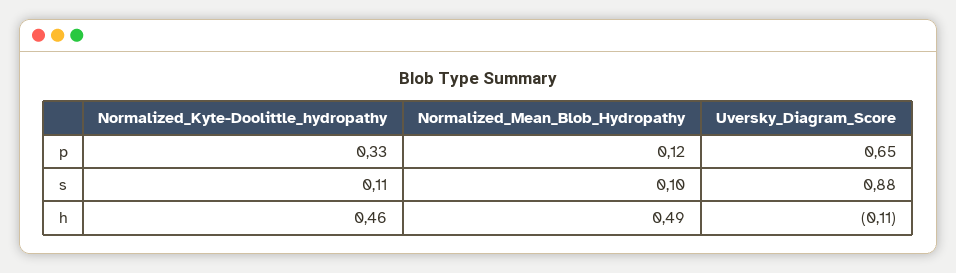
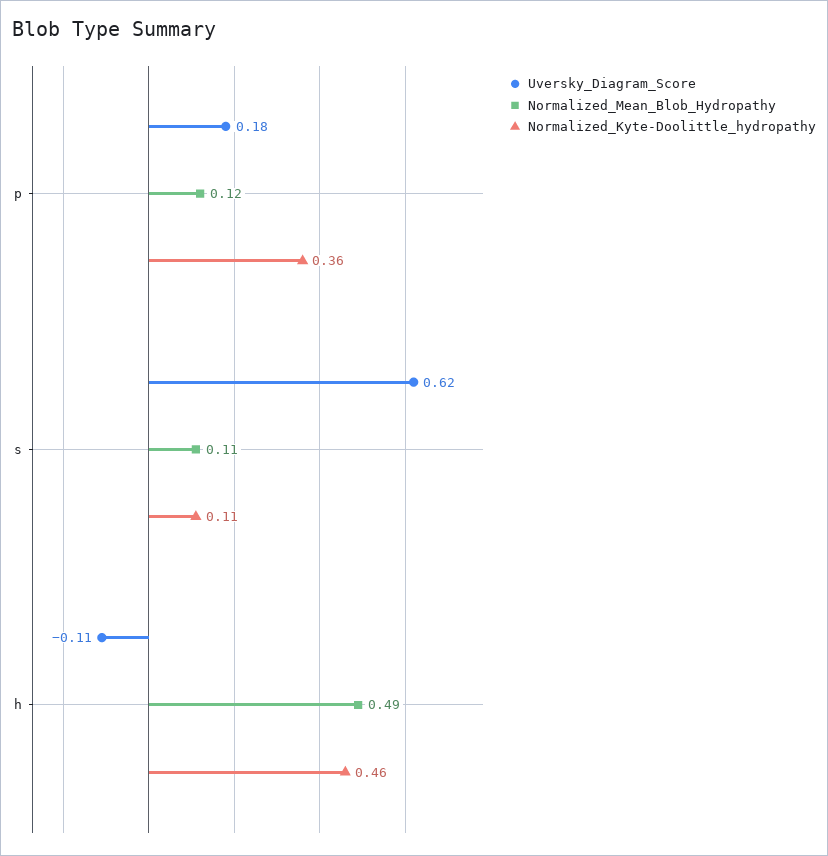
  {
    "Normalized_Kyte-Doolittle_hydropathy": {
-     "p": 0.33,
+     "p": 0.36,
      "s": 0.11,
      "h": 0.46
    },
    "Normalized_Mean_Blob_Hydropathy": {
      "p": 0.12,
-     "s": 0.1,
+     "s": 0.11,
      "h": 0.49
    },
    "Uversky_Diagram_Score": {
-     "p": 0.65,
+     "p": 0.18,
-     "s": 0.88,
+     "s": 0.62,
      "h": -0.11
    }
  }

